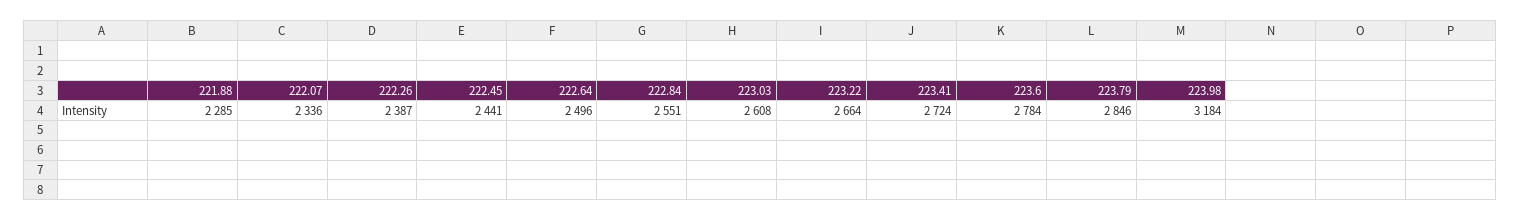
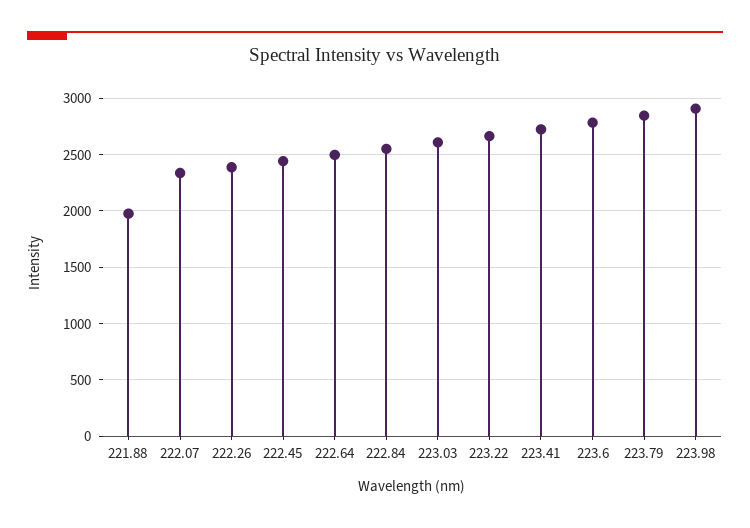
  {
-   "221.88": 2285,
+   "221.88": 2000,
    "222.07": 2336,
    "222.26": 2387,
    "222.45": 2441,
    "222.64": 2496,
    "222.84": 2551,
    "223.03": 2608,
    "223.22": 2664,
    "223.41": 2724,
    "223.6": 2784,
    "223.79": 2846,
-   "223.98": 3184
+   "223.98": 2900
  }

